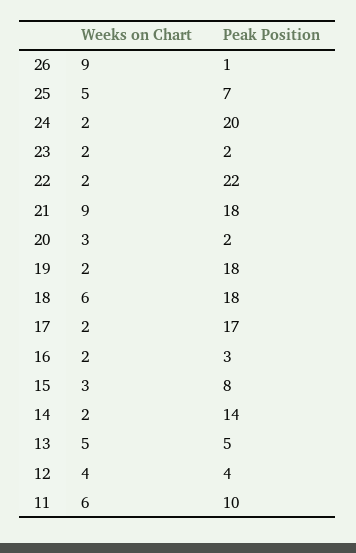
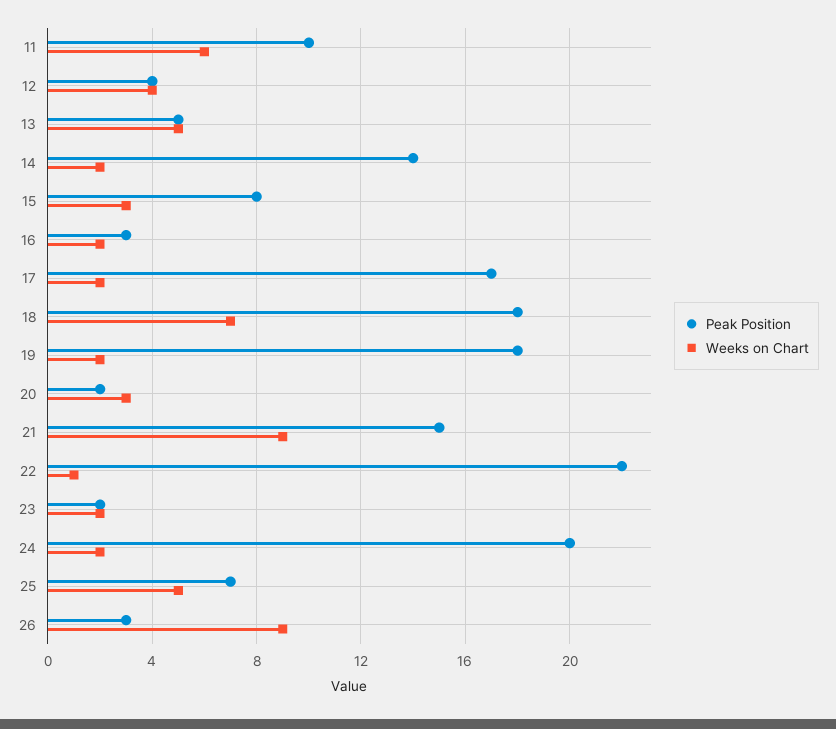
  {
    "Weeks on Chart": {
      "26": 9,
      "25": 5,
      "24": 2,
      "23": 2,
-     "22": 2,
+     "22": 1,
      "21": 9,
      "20": 3,
      "19": 2,
-     "18": 6,
+     "18": 7,
      "17": 2,
      "16": 2,
      "15": 3,
      "14": 2,
      "13": 5,
      "12": 4,
      "11": 6
    },
    "Peak Position": {
-     "26": 1,
+     "26": 3,
      "25": 7,
      "24": 20,
      "23": 2,
      "22": 22,
-     "21": 18,
+     "21": 15,
      "20": 2,
      "19": 18,
      "18": 18,
      "17": 17,
      "16": 3,
      "15": 8,
      "14": 14,
      "13": 5,
      "12": 4,
      "11": 10
    }
  }

